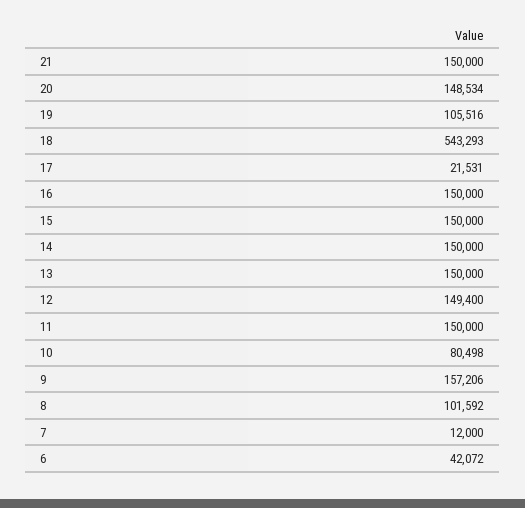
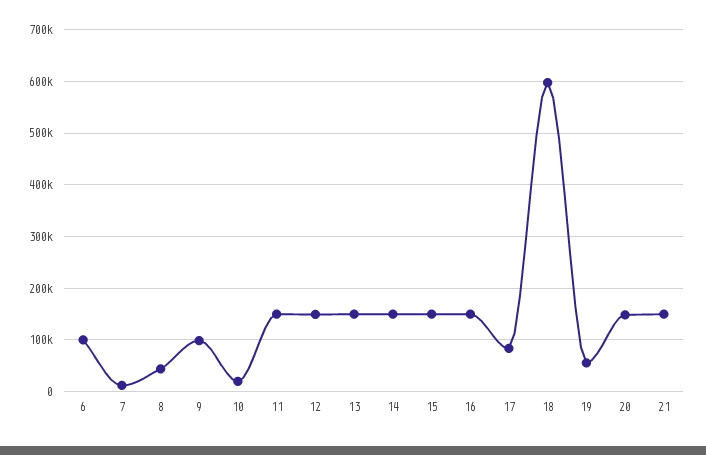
  {
    "21": 150000,
    "20": 148534,
-   "19": 105516,
+   "19": 60000,
-   "18": 543293,
+   "18": 600000,
-   "17": 21531,
+   "17": 80000,
    "16": 150000,
    "15": 150000,
    "14": 150000,
    "13": 150000,
    "12": 149400,
    "11": 150000,
-   "10": 80498,
+   "10": 20000,
-   "9": 157206,
+   "9": 100000,
-   "8": 101592,
+   "8": 40000,
    "7": 12000,
-   "6": 42072
+   "6": 100000
  }

